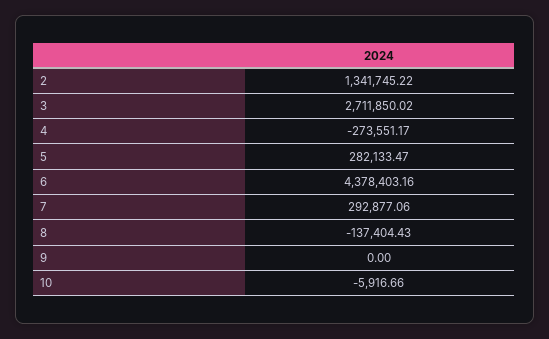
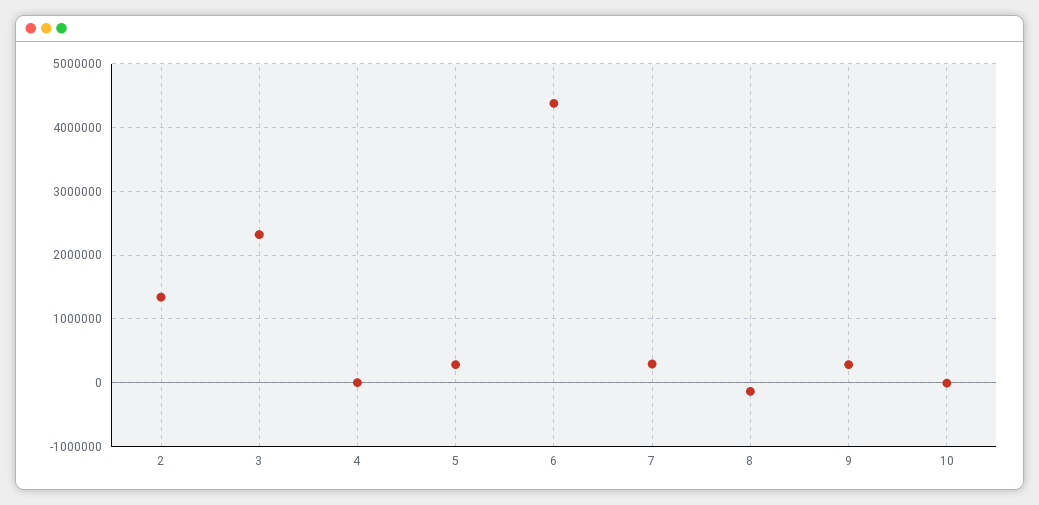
  {
    "2": 1341745.22,
-   "3": 2711850.02,
+   "3": 2300000,
-   "4": -273551.17,
+   "4": 0,
    "5": 282133.47,
    "6": 4378403.16,
    "7": 292877.06,
    "8": -137404.43,
-   "9": 0,
+   "9": 300000,
    "10": -5916.66
  }

